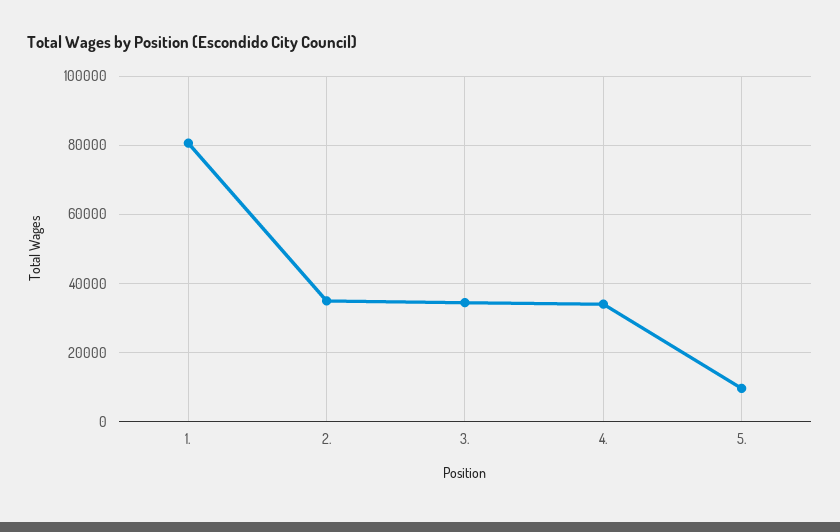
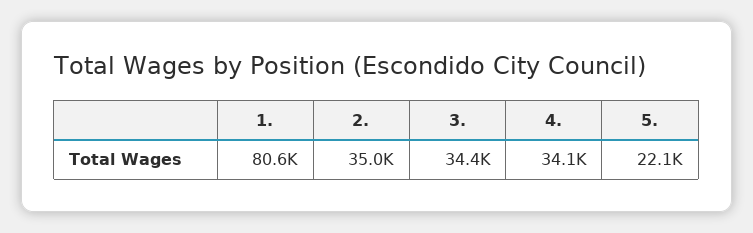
  {
    "1.": 80600,
    "2.": 35000,
    "3.": 34400,
    "4.": 34100,
-   "5.": 10000
+   "5.": 22100
  }

